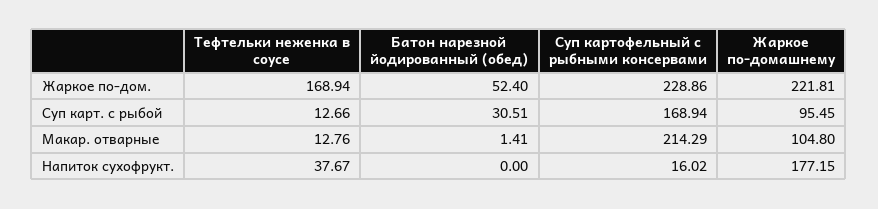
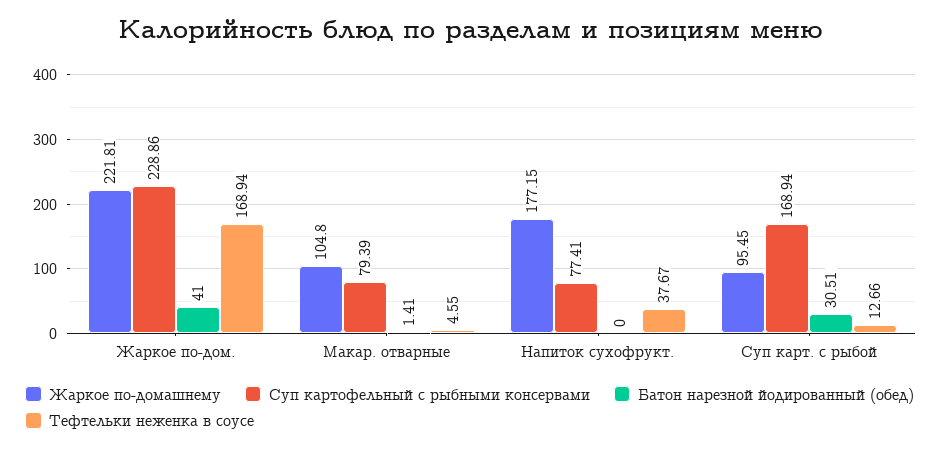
  {
    "Тефтельки неженка в соусе": {
      "Жаркое по-дом.": 168.94,
      "Суп карт. с рыбой": 12.66,
-     "Макар. отварные": 12.76,
+     "Макар. отварные": 4.55,
      "Напиток сухофрукт.": 37.67
    },
    "Батон нарезной йодированный (обед)": {
-     "Жаркое по-дом.": 52.4,
+     "Жаркое по-дом.": 41,
      "Суп карт. с рыбой": 30.51,
      "Макар. отварные": 1.41,
      "Напиток сухофрукт.": 0
    },
    "Суп картофельный с рыбными консервами": {
      "Жаркое по-дом.": 228.86,
      "Суп карт. с рыбой": 168.94,
-     "Макар. отварные": 214.29,
+     "Макар. отварные": 79.39,
-     "Напиток сухофрукт.": 16.02
+     "Напиток сухофрукт.": 77.41
    },
    "Жаркое по-домашнему": {
      "Жаркое по-дом.": 221.81,
      "Суп карт. с рыбой": 95.45,
      "Макар. отварные": 104.8,
      "Напиток сухофрукт.": 177.15
    }
  }

